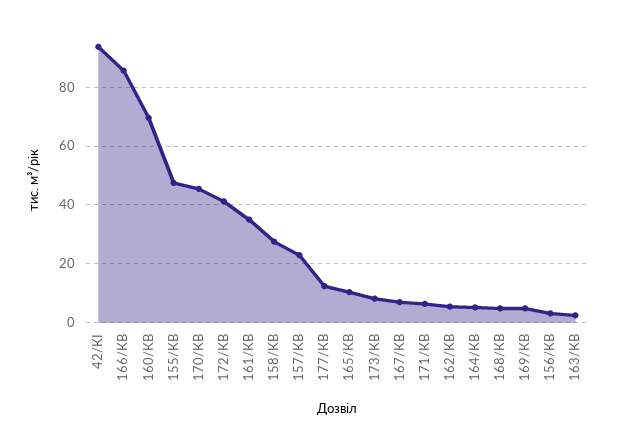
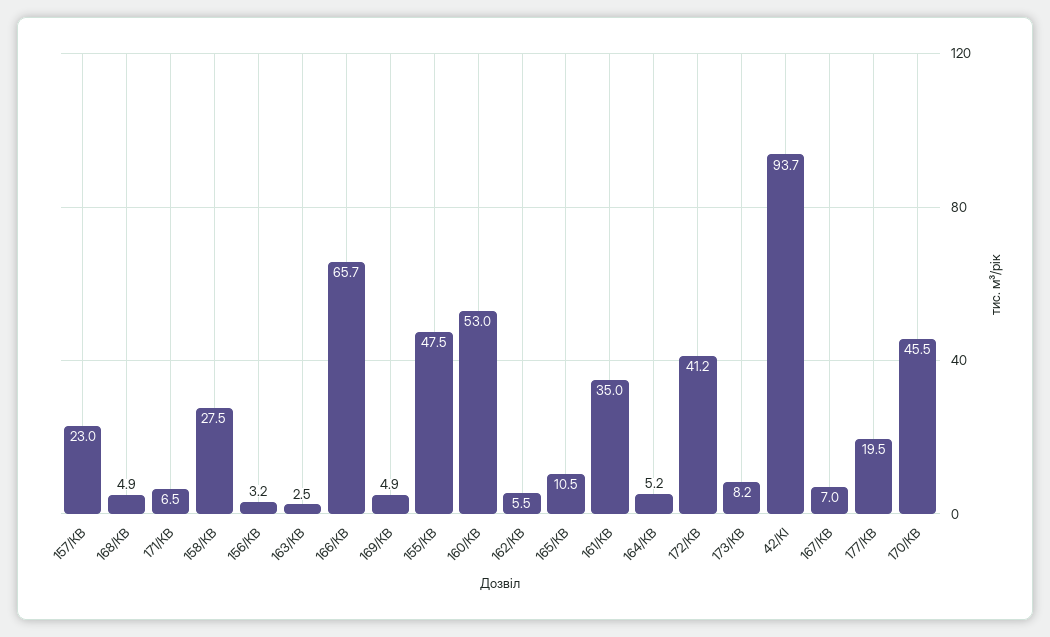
  {
    "42/КІ": 93.7,
-   "166/КВ": 85,
+   "166/КВ": 65.7,
-   "160/КВ": 70,
+   "160/КВ": 53,
    "155/КВ": 47.5,
    "170/КВ": 45.5,
    "172/КВ": 41.2,
    "161/КВ": 35,
    "158/КВ": 27.5,
    "157/КВ": 23,
-   "177/КВ": 12.5,
+   "177/КВ": 19.5,
    "165/КВ": 10.5,
    "173/КВ": 8.2,
    "167/КВ": 7,
    "171/КВ": 6.5,
    "162/КВ": 5.5,
    "164/КВ": 5.2,
    "168/КВ": 4.9,
    "169/КВ": 4.9,
    "156/КВ": 3.2,
    "163/КВ": 2.5
  }

